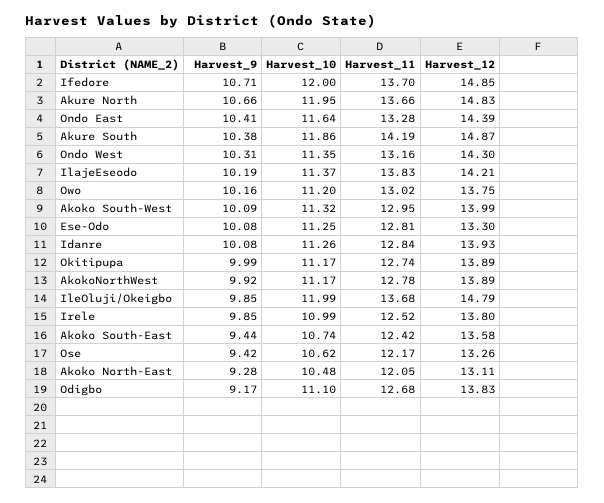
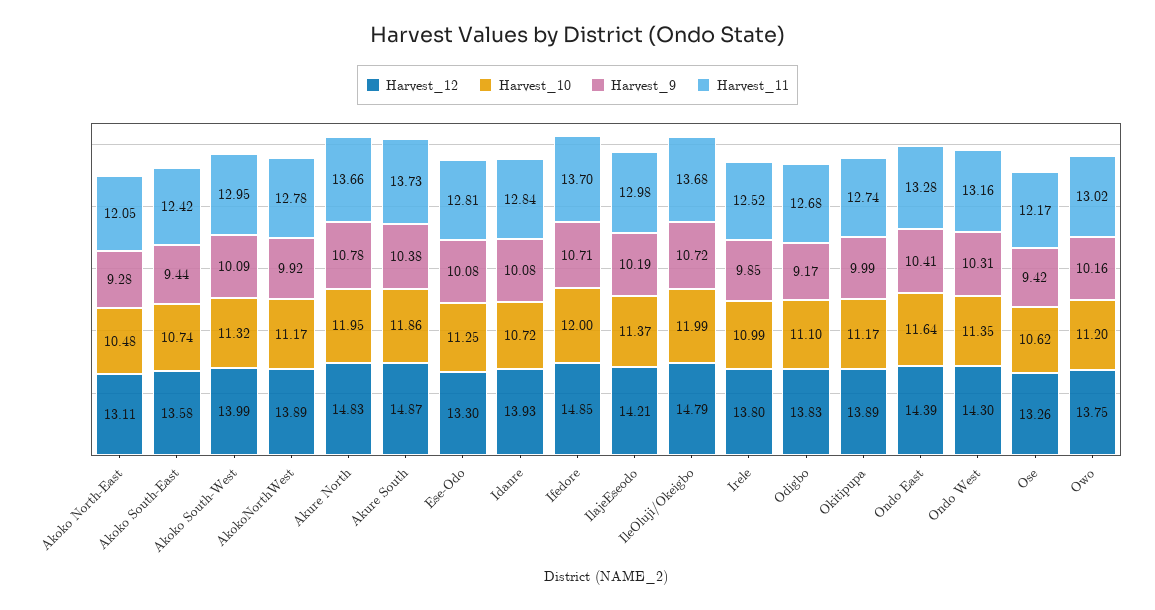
  {
    "Harvest_9": {
      "Ifedore": 10.71,
-     "Akure North": 10.66,
+     "Akure North": 10.78,
      "Ondo East": 10.41,
      "Akure South": 10.38,
      "Ondo West": 10.31,
      "IlajeEseodo": 10.19,
      "Owo": 10.16,
      "Akoko South-West": 10.09,
      "Ese-Odo": 10.08,
      "Idanre": 10.08,
      "Okitipupa": 9.99,
      "AkokoNorthWest": 9.92,
-     "IleOluji/Okeigbo": 9.85,
+     "IleOluji/Okeigbo": 10.72,
      "Irele": 9.85,
      "Akoko South-East": 9.44,
      "Ose": 9.42,
      "Akoko North-East": 9.28,
      "Odigbo": 9.17
    },
    "Harvest_10": {
      "Ifedore": 12,
      "Akure North": 11.95,
      "Ondo East": 11.64,
      "Akure South": 11.86,
      "Ondo West": 11.35,
      "IlajeEseodo": 11.37,
      "Owo": 11.2,
      "Akoko South-West": 11.32,
      "Ese-Odo": 11.25,
-     "Idanre": 11.26,
+     "Idanre": 10.72,
      "Okitipupa": 11.17,
      "AkokoNorthWest": 11.17,
      "IleOluji/Okeigbo": 11.99,
      "Irele": 10.99,
      "Akoko South-East": 10.74,
      "Ose": 10.62,
      "Akoko North-East": 10.48,
      "Odigbo": 11.1
    },
    "Harvest_11": {
      "Ifedore": 13.7,
      "Akure North": 13.66,
      "Ondo East": 13.28,
-     "Akure South": 14.19,
+     "Akure South": 13.73,
      "Ondo West": 13.16,
-     "IlajeEseodo": 13.83,
+     "IlajeEseodo": 12.98,
      "Owo": 13.02,
      "Akoko South-West": 12.95,
      "Ese-Odo": 12.81,
      "Idanre": 12.84,
      "Okitipupa": 12.74,
      "AkokoNorthWest": 12.78,
      "IleOluji/Okeigbo": 13.68,
      "Irele": 12.52,
      "Akoko South-East": 12.42,
      "Ose": 12.17,
      "Akoko North-East": 12.05,
      "Odigbo": 12.68
    },
    "Harvest_12": {
      "Ifedore": 14.85,
      "Akure North": 14.83,
      "Ondo East": 14.39,
      "Akure South": 14.87,
      "Ondo West": 14.3,
      "IlajeEseodo": 14.21,
      "Owo": 13.75,
      "Akoko South-West": 13.99,
      "Ese-Odo": 13.3,
      "Idanre": 13.93,
      "Okitipupa": 13.89,
      "AkokoNorthWest": 13.89,
      "IleOluji/Okeigbo": 14.79,
      "Irele": 13.8,
      "Akoko South-East": 13.58,
      "Ose": 13.26,
      "Akoko North-East": 13.11,
      "Odigbo": 13.83
    }
  }

